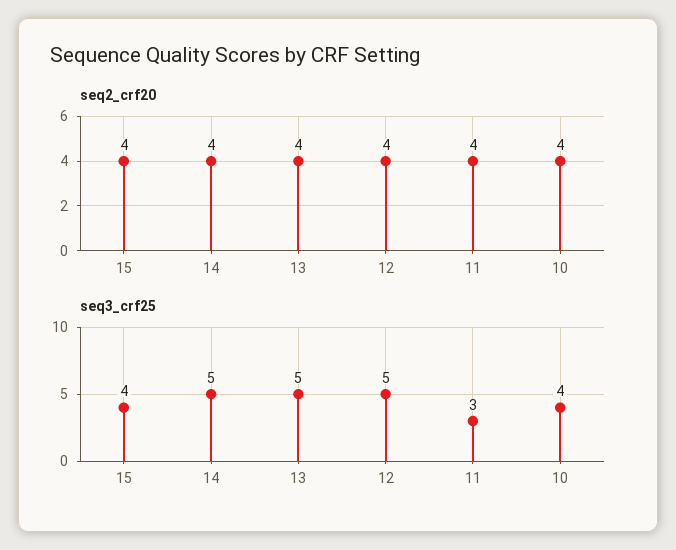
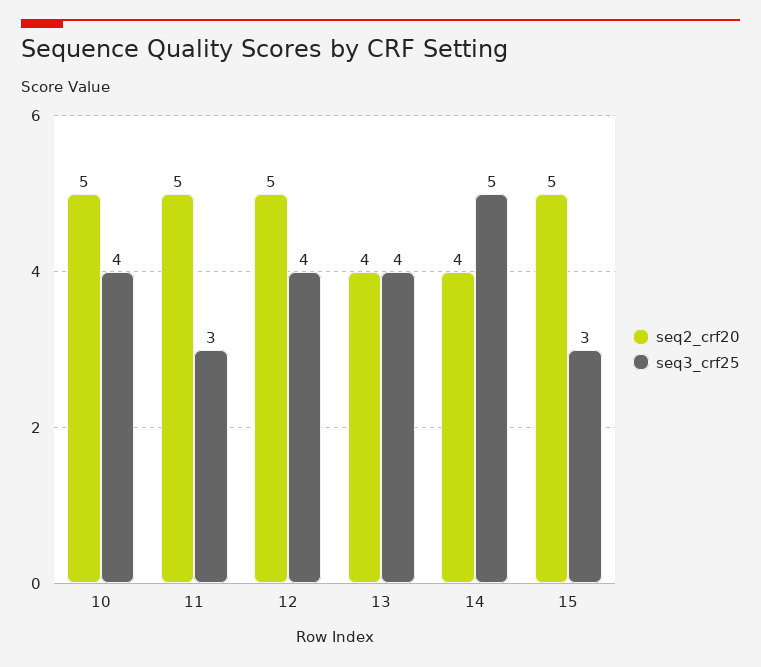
  {
    "seq2_crf20": {
-     "15": 4,
+     "15": 5,
      "14": 4,
      "13": 4,
-     "12": 4,
+     "12": 5,
-     "11": 4,
+     "11": 5,
-     "10": 4
+     "10": 5
    },
    "seq3_crf25": {
-     "15": 4,
+     "15": 3,
      "14": 5,
-     "13": 5,
+     "13": 4,
-     "12": 5,
+     "12": 4,
      "11": 3,
      "10": 4
    }
  }

